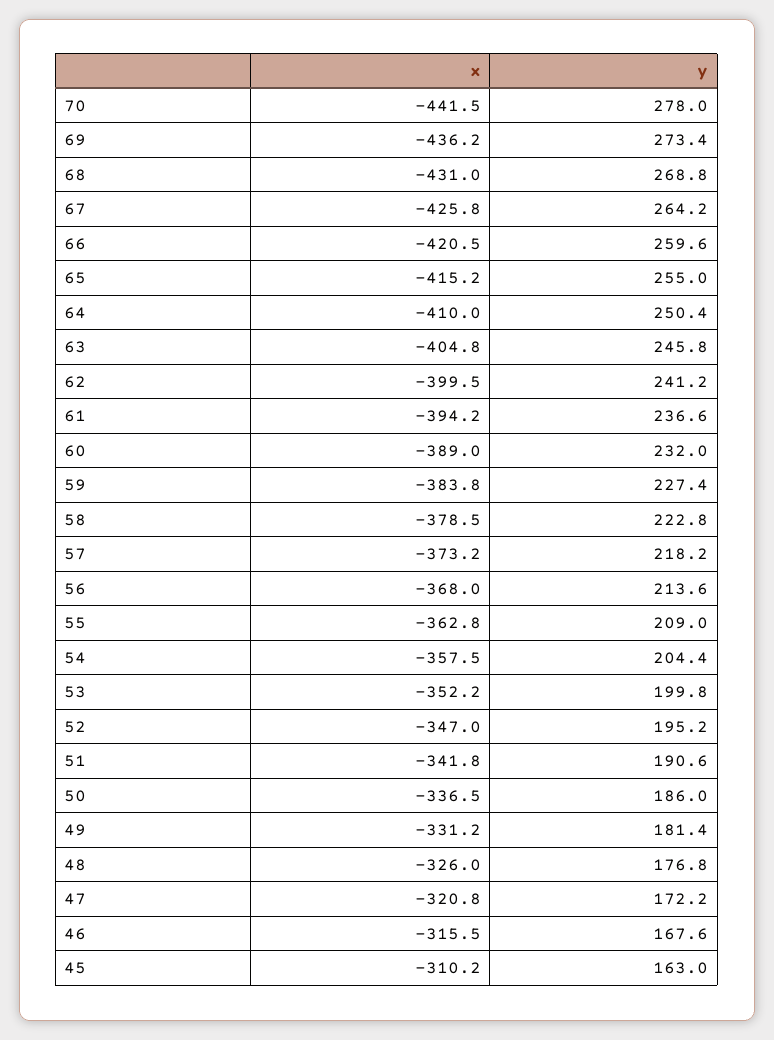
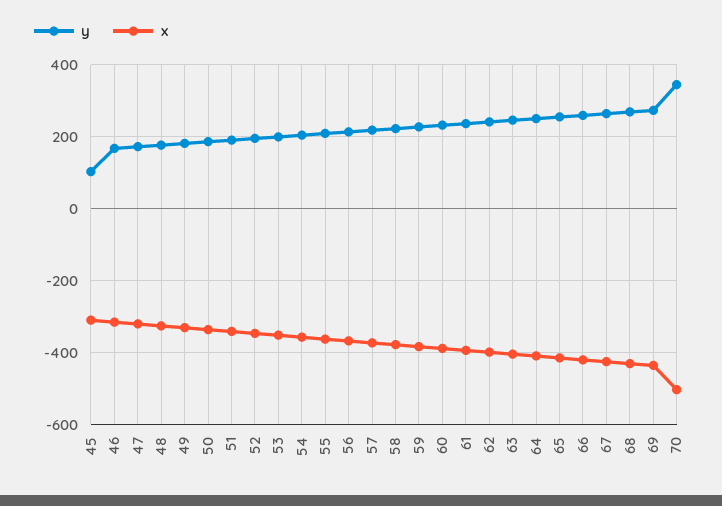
  {
    "x": {
-     "70": -441.5,
+     "70": -500,
      "69": -436.2,
      "68": -431,
      "67": -425.8,
      "66": -420.5,
      "65": -415.2,
      "64": -410,
      "63": -404.8,
      "62": -399.5,
      "61": -394.2,
      "60": -389,
      "59": -383.8,
      "58": -378.5,
      "57": -373.2,
      "56": -368,
      "55": -362.8,
      "54": -357.5,
      "53": -352.2,
      "52": -347,
      "51": -341.8,
      "50": -336.5,
      "49": -331.2,
      "48": -326,
      "47": -320.8,
      "46": -315.5,
      "45": -310.2
    },
    "y": {
-     "70": 278,
+     "70": 340,
      "69": 273.4,
      "68": 268.8,
      "67": 264.2,
      "66": 259.6,
      "65": 255,
      "64": 250.4,
      "63": 245.8,
      "62": 241.2,
      "61": 236.6,
      "60": 232,
      "59": 227.4,
      "58": 222.8,
      "57": 218.2,
      "56": 213.6,
      "55": 209,
      "54": 204.4,
      "53": 199.8,
      "52": 195.2,
      "51": 190.6,
      "50": 186,
      "49": 181.4,
      "48": 176.8,
      "47": 172.2,
      "46": 167.6,
-     "45": 163
+     "45": 100
    }
  }

